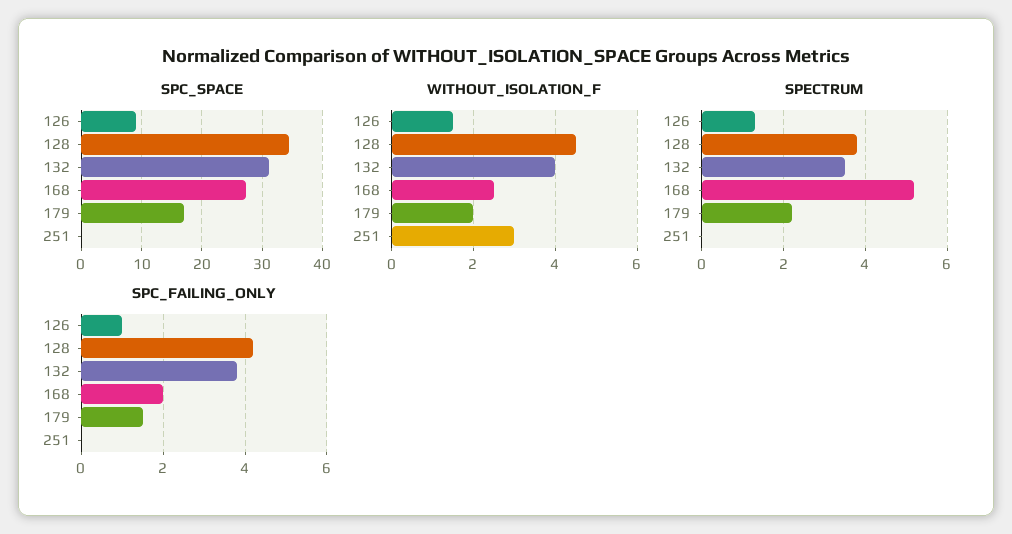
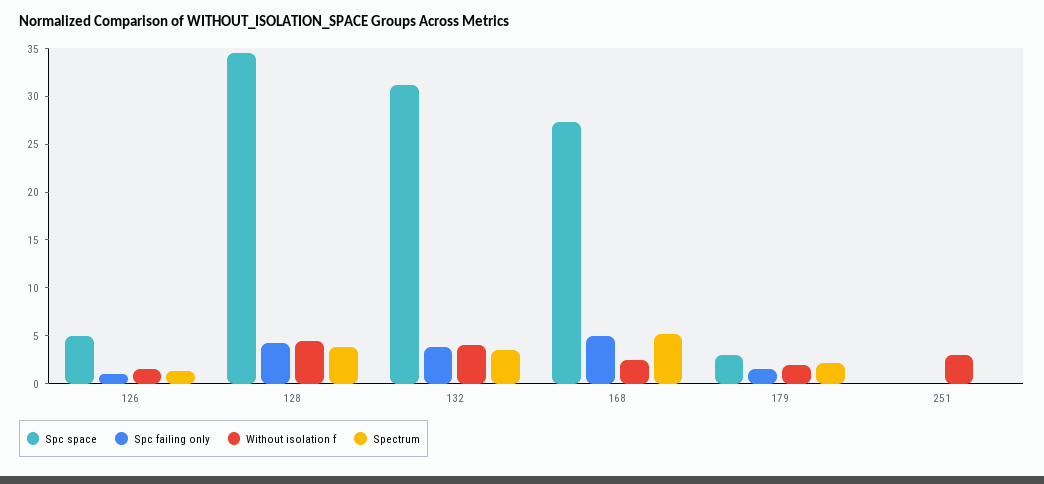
  {
    "SPC_SPACE": {
-     "126": 9,
+     "126": 5,
      "128": 35,
      "132": 31,
      "168": 27,
-     "179": 17,
+     "179": 3,
      "251": 0
    },
    "WITHOUT_ISOLATION_F": {
      "126": 1.5,
      "128": 4.5,
      "132": 4,
      "168": 2.5,
      "179": 2,
      "251": 3
    },
    "SPECTRUM": {
      "126": 1.5,
      "128": 4,
      "132": 3.5,
      "168": 5,
      "179": 2,
      "251": 0
    },
    "SPC_FAILING_ONLY": {
      "126": 1,
      "128": 4,
      "132": 4,
-     "168": 2,
+     "168": 5,
      "179": 1.5,
      "251": 0
    }
  }

